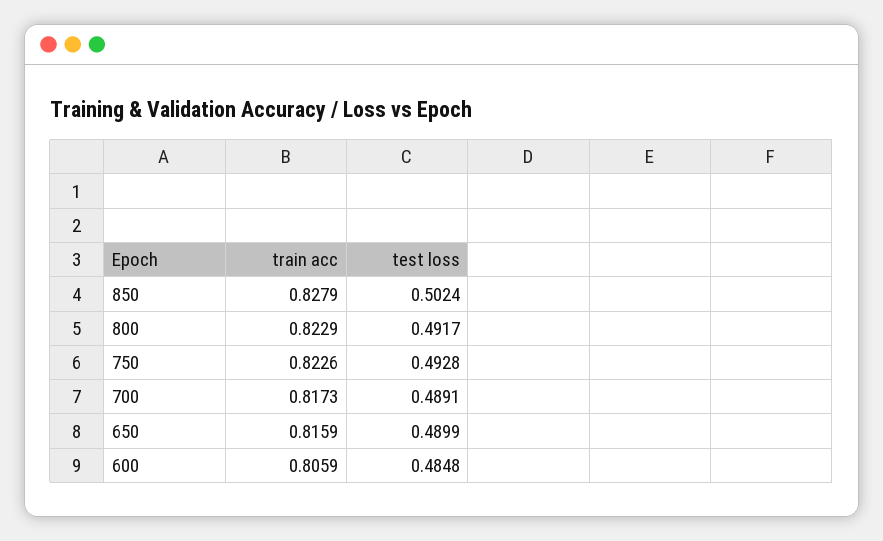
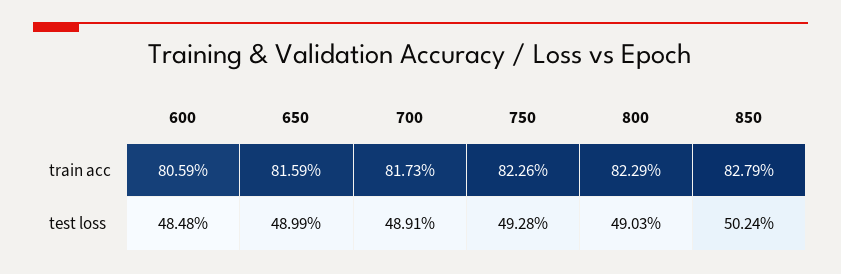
  {
    "train acc": {
      "850": 0.8279,
      "800": 0.8229,
      "750": 0.8226,
      "700": 0.8173,
      "650": 0.8159,
      "600": 0.8059
    },
    "test loss": {
      "850": 0.5024,
-     "800": 0.4917,
+     "800": 0.4903,
      "750": 0.4928,
      "700": 0.4891,
      "650": 0.4899,
      "600": 0.4848
    }
  }

